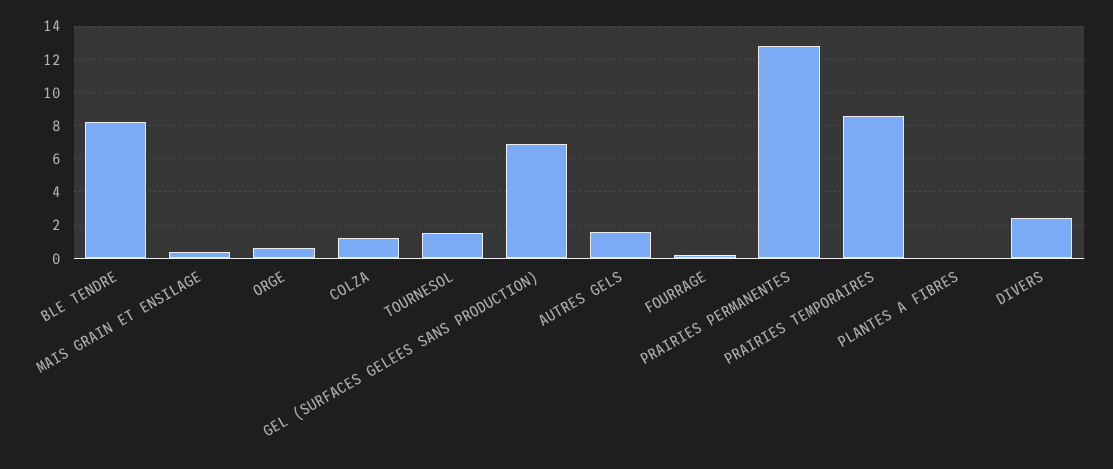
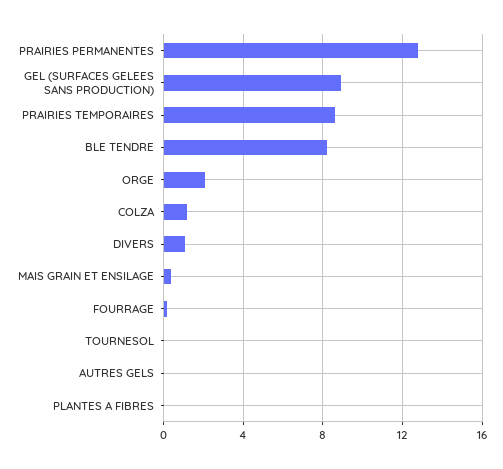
  {
    "BLE TENDRE": 8,
    "MAIS GRAIN ET ENSILAGE": 0.5,
-   "ORGE": 0.5,
+   "ORGE": 2,
    "COLZA": 1,
-   "TOURNESOL": 1.5,
+   "TOURNESOL": 0,
-   "GEL (SURFACES GELEES SANS PRODUCTION)": 7,
+   "GEL (SURFACES GELEES SANS PRODUCTION)": 9,
-   "AUTRES GELS": 1.5,
+   "AUTRES GELS": 0,
    "FOURRAGE": 0,
    "PRAIRIES PERMANENTES": 13,
    "PRAIRIES TEMPORAIRES": 8.5,
    "PLANTES A FIBRES": 0,
-   "DIVERS": 2.5
+   "DIVERS": 1
  }

